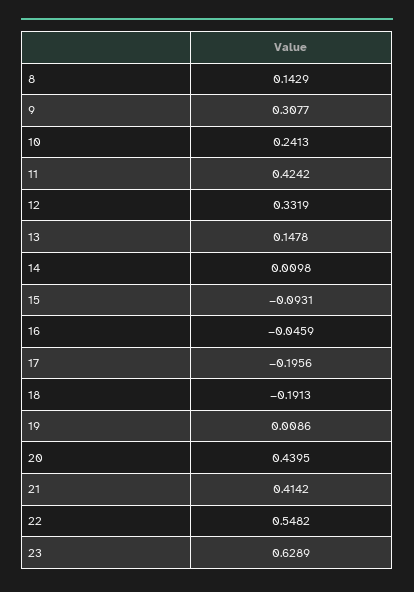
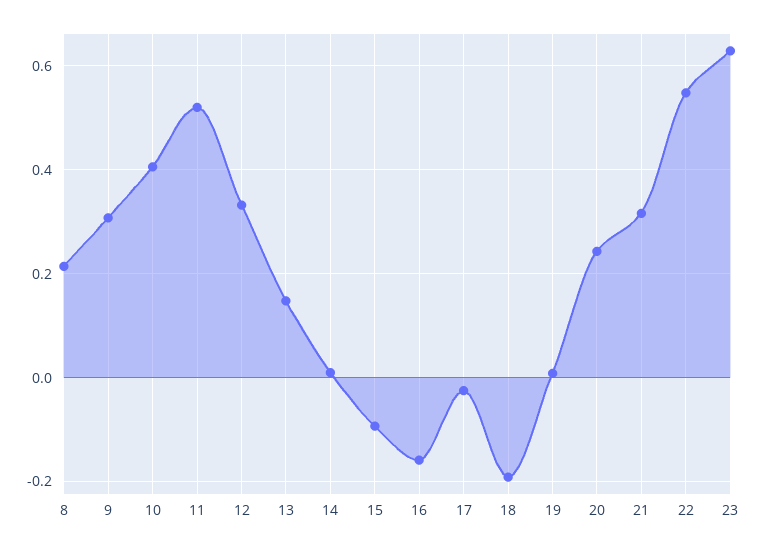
  {
-   "8": 0.1429,
+   "8": 0.22,
    "9": 0.3077,
-   "10": 0.2413,
+   "10": 0.4,
-   "11": 0.4242,
+   "11": 0.52,
    "12": 0.3319,
    "13": 0.1478,
    "14": 0.0098,
    "15": -0.0931,
-   "16": -0.0459,
+   "16": -0.16,
-   "17": -0.1956,
+   "17": -0.02,
    "18": -0.1913,
    "19": 0.0086,
-   "20": 0.4395,
+   "20": 0.24,
-   "21": 0.4142,
+   "21": 0.32,
    "22": 0.5482,
    "23": 0.6289
  }

